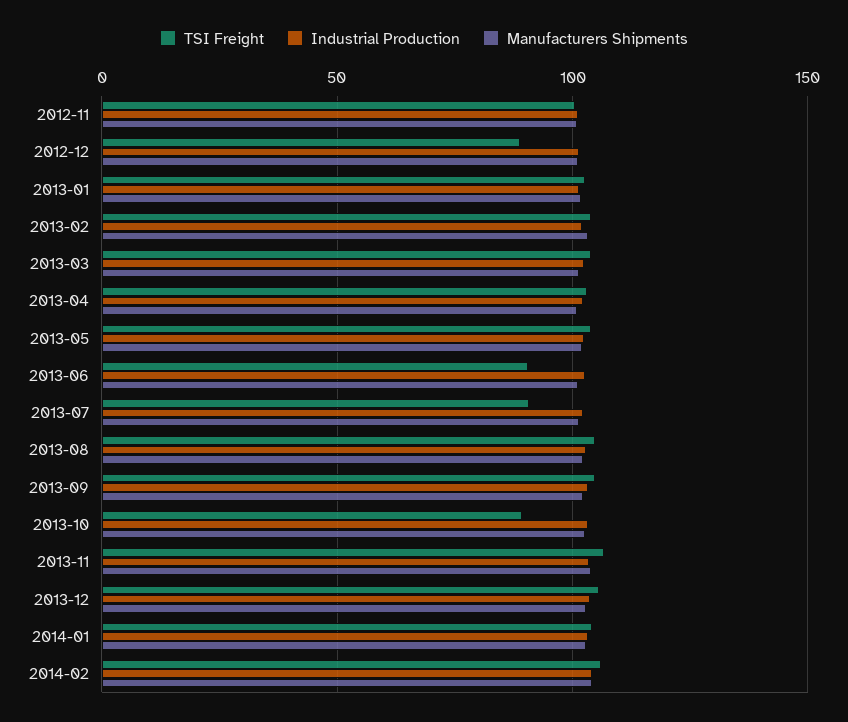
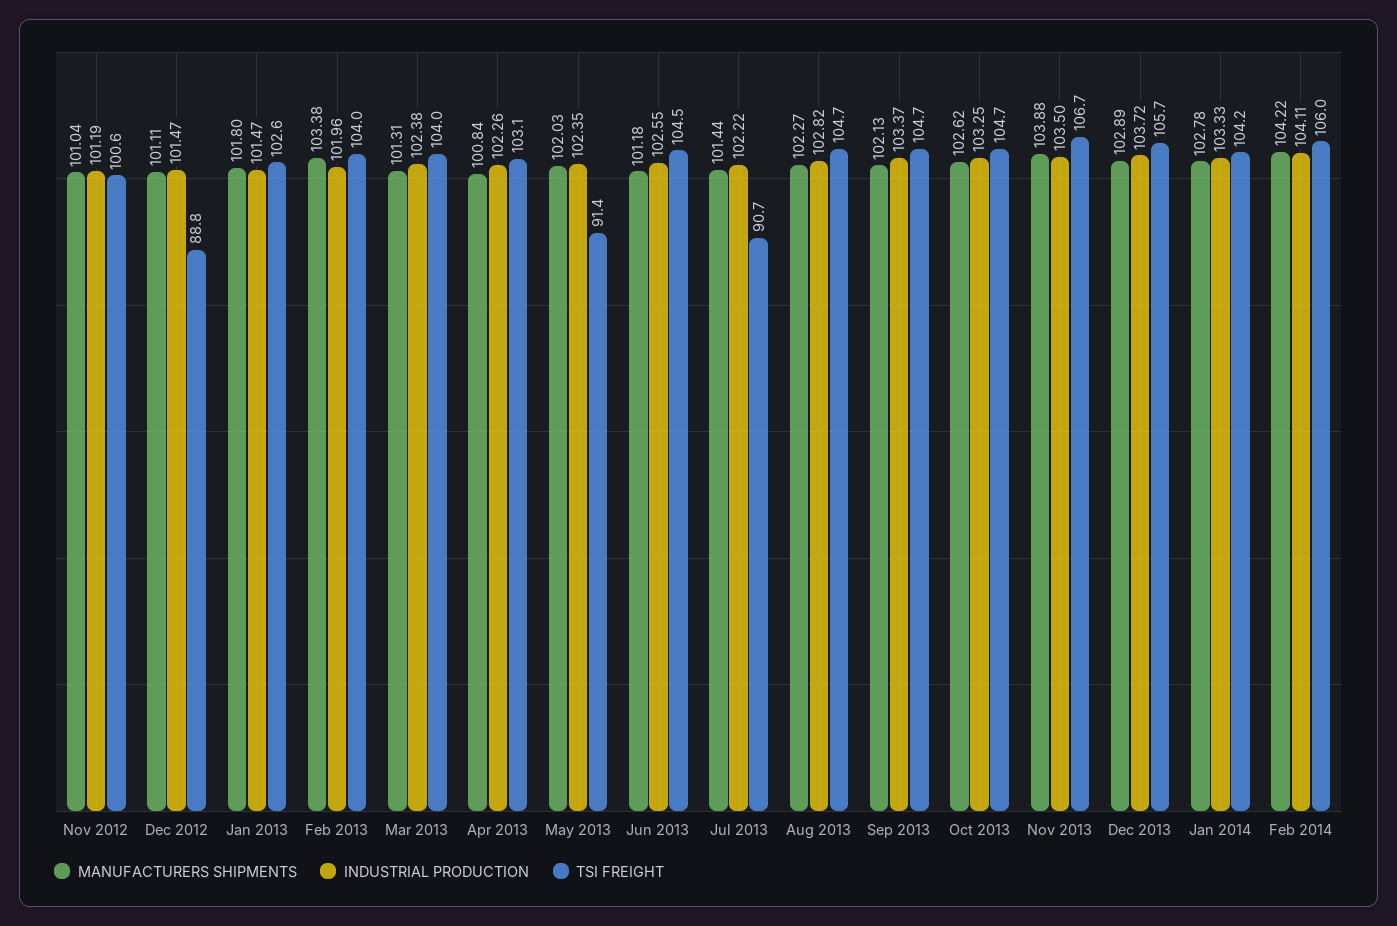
  {
    "TSI Freight": {
      "2012-11": 100.6,
      "2012-12": 88.8,
      "2013-01": 102.6,
      "2013-02": 104,
      "2013-03": 104,
      "2013-04": 103.1,
-     "2013-05": 105,
+     "2013-05": 91.4,
-     "2013-06": 90,
+     "2013-06": 104.5,
      "2013-07": 90.7,
      "2013-08": 104.7,
      "2013-09": 104.7,
-     "2013-10": 90,
+     "2013-10": 104.7,
      "2013-11": 106.7,
      "2013-12": 105.7,
      "2014-01": 104.2,
      "2014-02": 106
    },
    "Industrial Production": {
      "2012-11": 101.19,
      "2012-12": 101.47,
      "2013-01": 101.47,
      "2013-02": 101.96,
      "2013-03": 102.38,
      "2013-04": 102.26,
      "2013-05": 102.35,
      "2013-06": 102.55,
      "2013-07": 102.22,
      "2013-08": 102.82,
      "2013-09": 103.37,
      "2013-10": 103.25,
      "2013-11": 103.5,
      "2013-12": 103.72,
      "2014-01": 103.33,
      "2014-02": 104.11
    },
    "Manufacturers Shipments": {
      "2012-11": 101.04,
      "2012-12": 101.11,
      "2013-01": 101.8,
      "2013-02": 103.38,
      "2013-03": 101.31,
      "2013-04": 100.84,
      "2013-05": 102.03,
      "2013-06": 101.18,
      "2013-07": 101.44,
      "2013-08": 102.27,
      "2013-09": 102.13,
      "2013-10": 102.62,
      "2013-11": 103.88,
      "2013-12": 102.89,
      "2014-01": 102.78,
      "2014-02": 104.22
    }
  }

